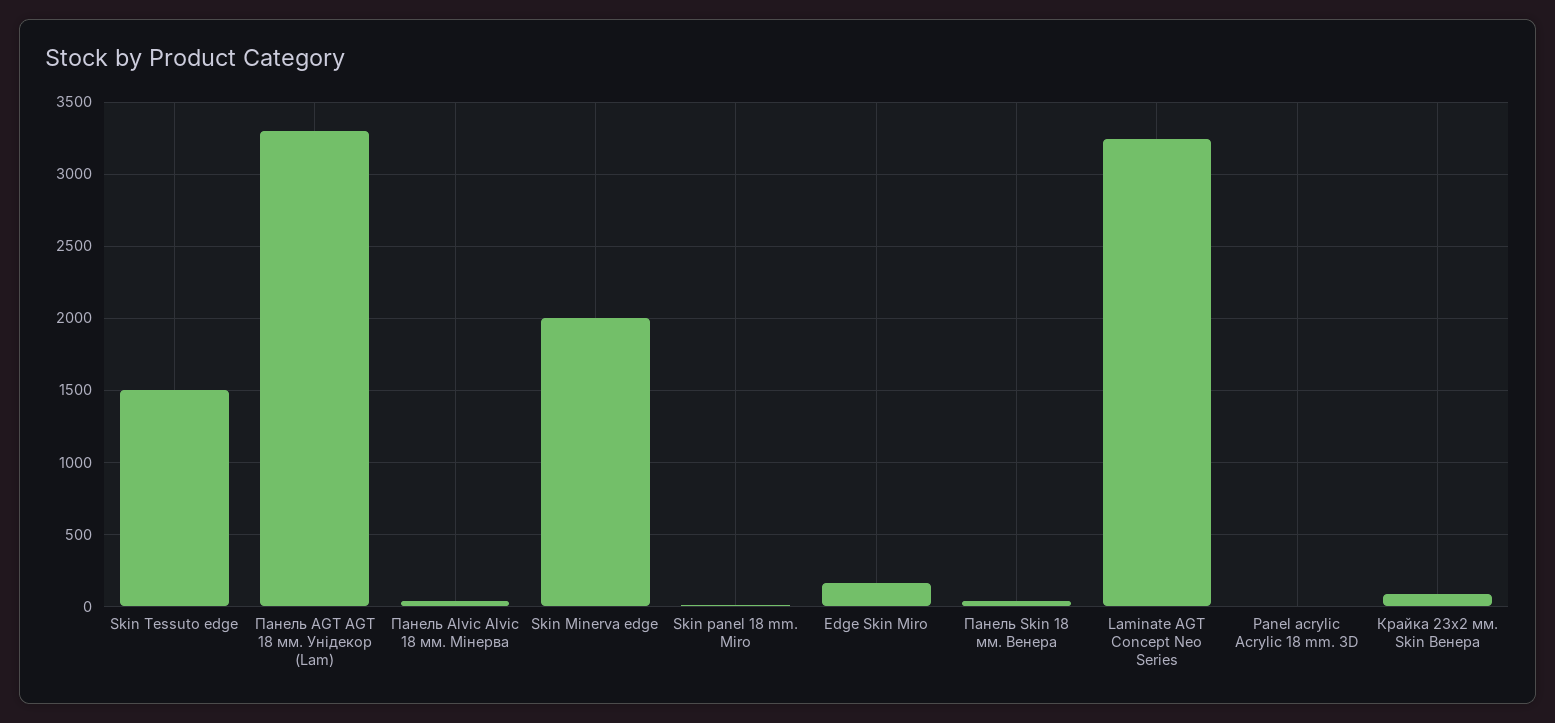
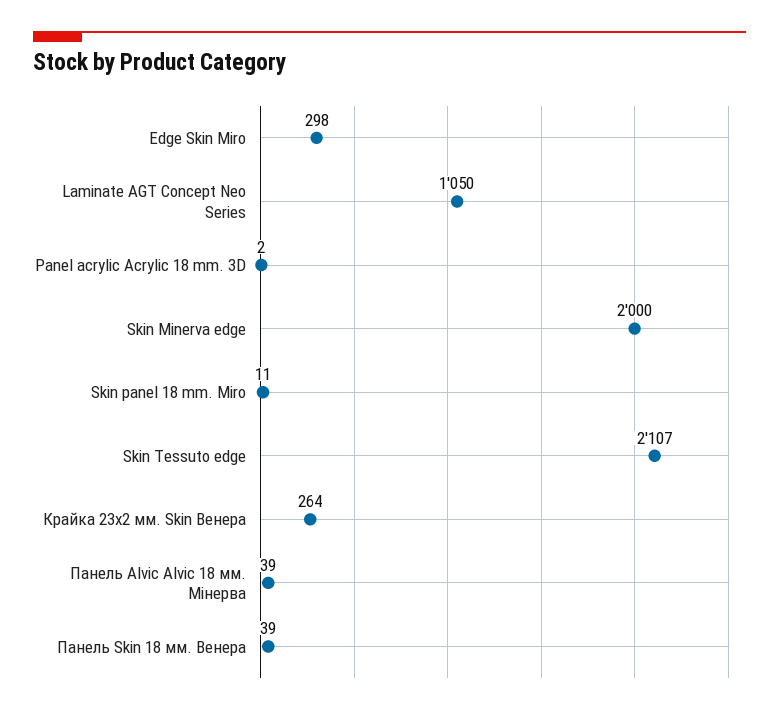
  {
-   "Skin Tessuto edge": 1500,
+   "Skin Tessuto edge": 2107,
-   "Панель AGT AGT 18 мм. Унідекор (Lam)": 3300,
    "Панель Alvic Alvic 18 мм. Мінерва": 39,
    "Skin Minerva edge": 2000,
    "Skin panel 18 mm. Miro": 11,
-   "Edge Skin Miro": 150,
+   "Edge Skin Miro": 298,
    "Панель Skin 18 мм. Венера": 39,
-   "Laminate AGT Concept Neo Series": 3250,
+   "Laminate AGT Concept Neo Series": 1050,
    "Panel acrylic Acrylic 18 mm. 3D": 2,
-   "Крайка 23x2 мм. Skin Венера": 100
+   "Крайка 23x2 мм. Skin Венера": 264
  }

